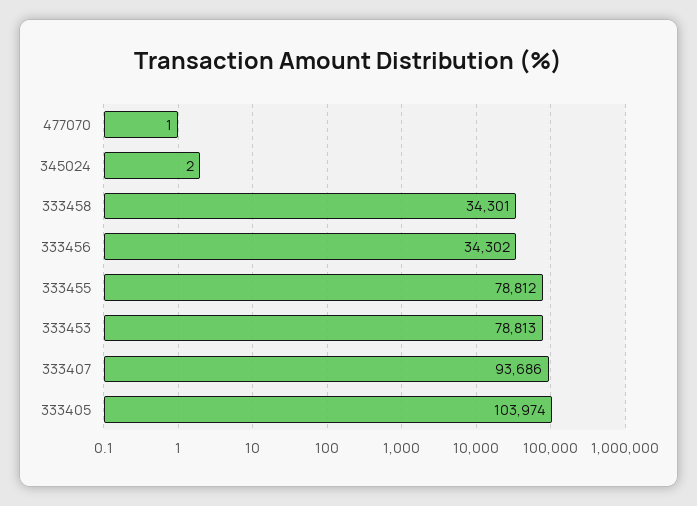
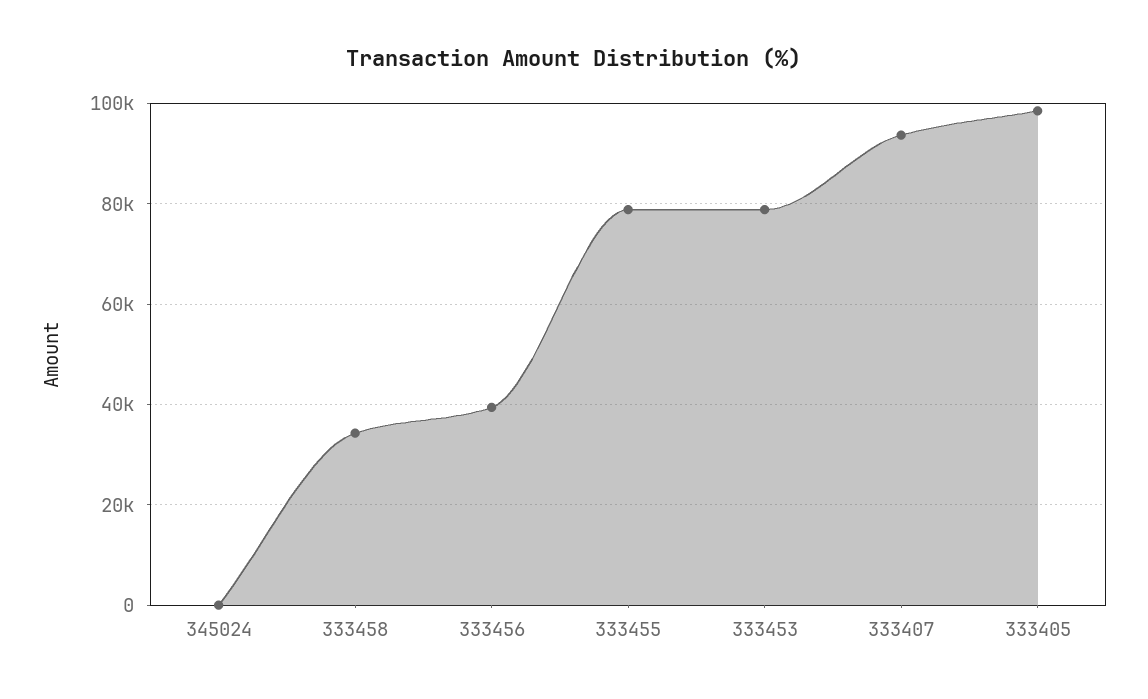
  {
-   "477070": 1,
    "345024": 2,
    "333458": 34301,
-   "333456": 34302,
+   "333456": 40000,
    "333455": 78812,
    "333453": 78813,
    "333407": 93686,
-   "333405": 103974
+   "333405": 98000
  }

